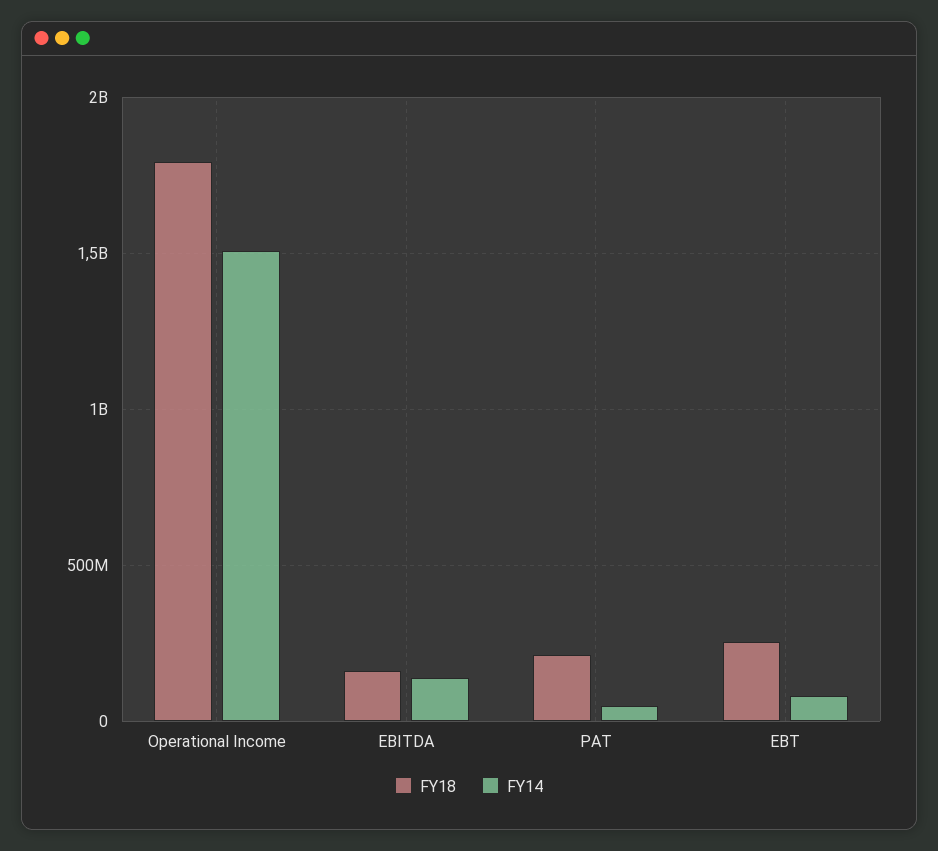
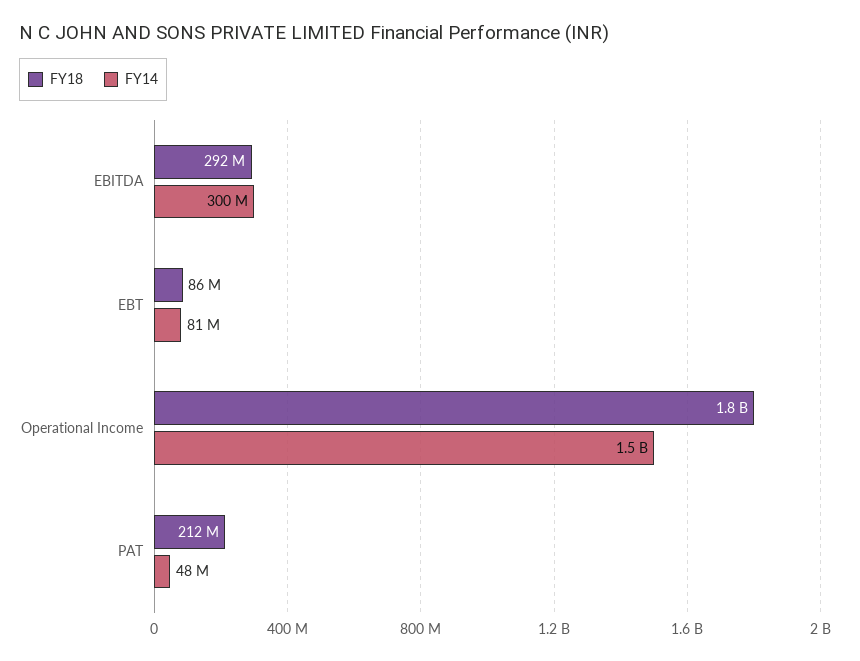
  {
    "FY18": {
      "Operational Income": 1800000000,
-     "EBITDA": 150000000,
+     "EBITDA": 292000000,
      "PAT": 212000000,
-     "EBT": 250000000
+     "EBT": 86000000
    },
    "FY14": {
      "Operational Income": 1500000000,
-     "EBITDA": 150000000,
+     "EBITDA": 300000000,
      "PAT": 48000000,
      "EBT": 81000000
    }
  }

